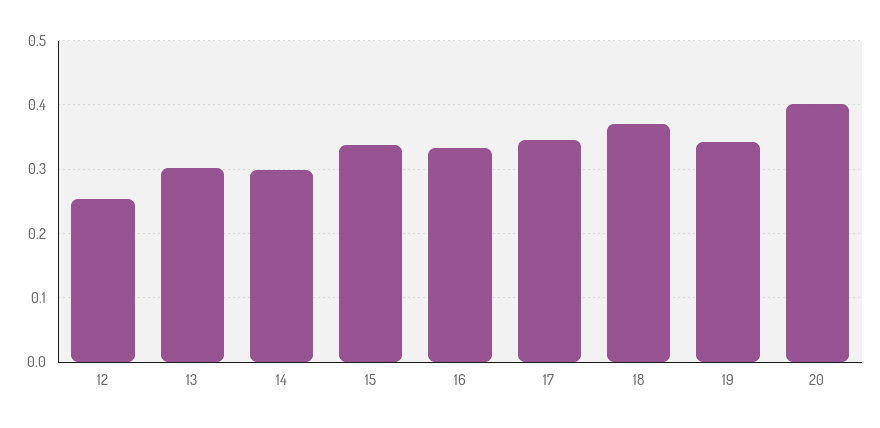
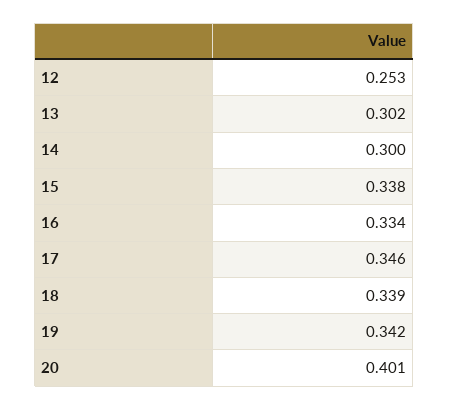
  {
    "12": 0.253,
    "13": 0.302,
    "14": 0.3,
    "15": 0.338,
    "16": 0.334,
    "17": 0.346,
-   "18": 0.37,
+   "18": 0.339,
    "19": 0.342,
    "20": 0.401
  }

